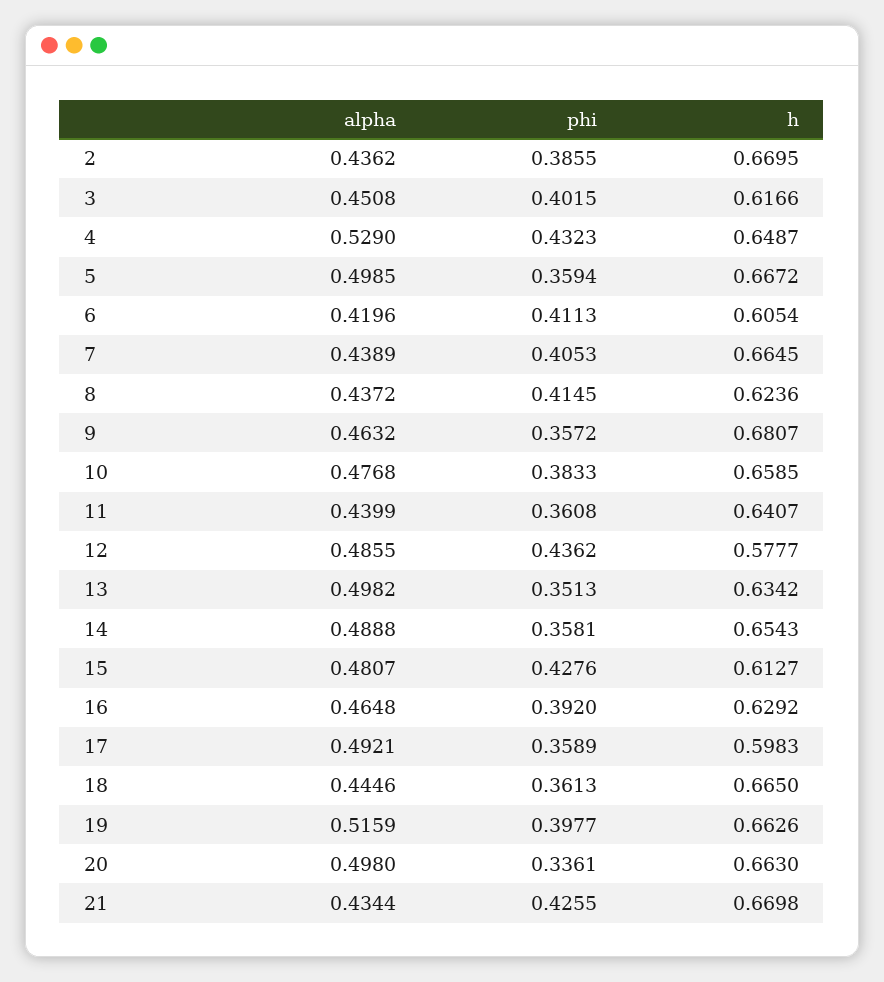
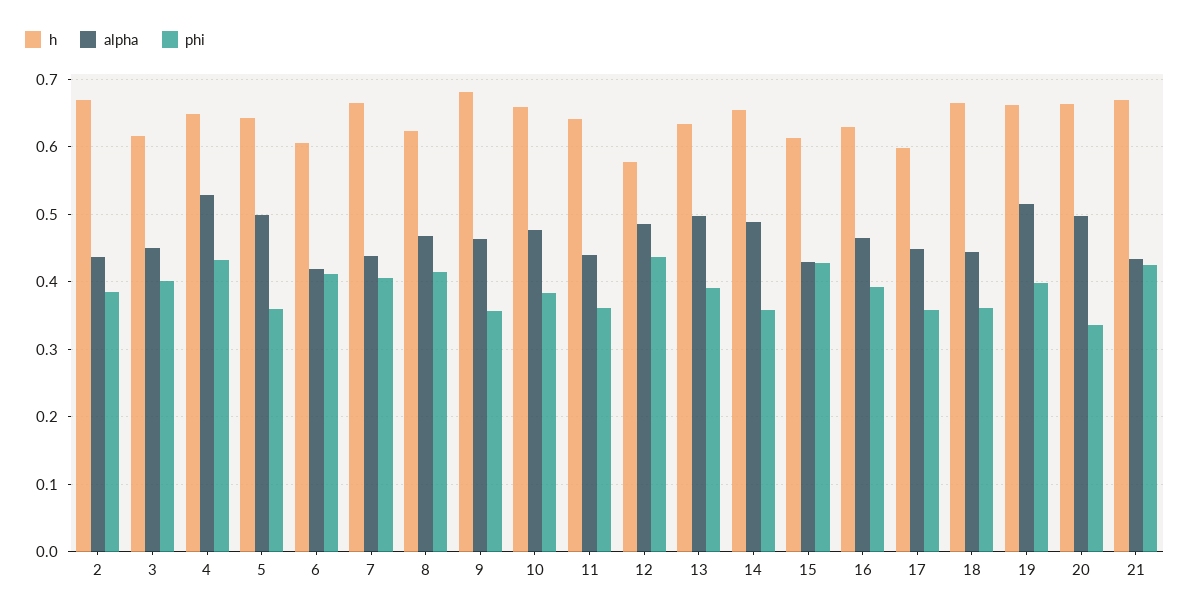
  {
    "alpha": {
      "2": 0.4362,
      "3": 0.4508,
      "4": 0.529,
      "5": 0.4985,
      "6": 0.4196,
      "7": 0.4389,
-     "8": 0.4372,
+     "8": 0.47,
      "9": 0.4632,
      "10": 0.4768,
      "11": 0.4399,
      "12": 0.4855,
      "13": 0.4982,
      "14": 0.4888,
-     "15": 0.4807,
+     "15": 0.43,
      "16": 0.4648,
-     "17": 0.4921,
+     "17": 0.45,
      "18": 0.4446,
      "19": 0.5159,
      "20": 0.498,
      "21": 0.4344
    },
    "phi": {
      "2": 0.3855,
      "3": 0.4015,
      "4": 0.4323,
      "5": 0.3594,
      "6": 0.4113,
      "7": 0.4053,
      "8": 0.4145,
      "9": 0.3572,
      "10": 0.3833,
      "11": 0.3608,
      "12": 0.4362,
-     "13": 0.3513,
+     "13": 0.39,
      "14": 0.3581,
      "15": 0.4276,
      "16": 0.392,
      "17": 0.3589,
      "18": 0.3613,
      "19": 0.3977,
      "20": 0.3361,
      "21": 0.4255
    },
    "h": {
      "2": 0.6695,
      "3": 0.6166,
      "4": 0.6487,
-     "5": 0.6672,
+     "5": 0.64,
      "6": 0.6054,
      "7": 0.6645,
      "8": 0.6236,
      "9": 0.6807,
      "10": 0.6585,
      "11": 0.6407,
      "12": 0.5777,
      "13": 0.6342,
      "14": 0.6543,
      "15": 0.6127,
      "16": 0.6292,
      "17": 0.5983,
      "18": 0.665,
      "19": 0.6626,
      "20": 0.663,
      "21": 0.6698
    }
  }

